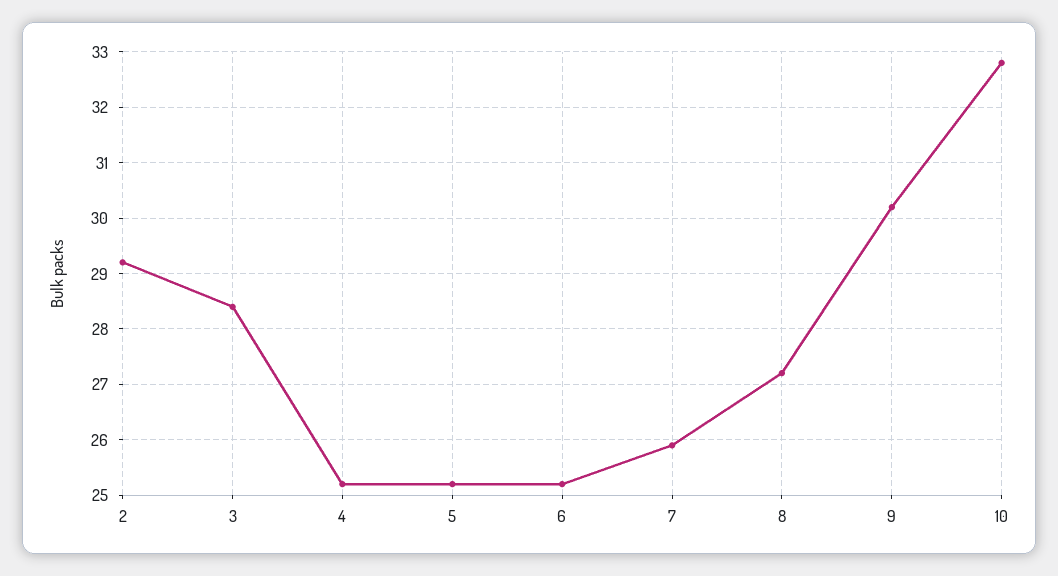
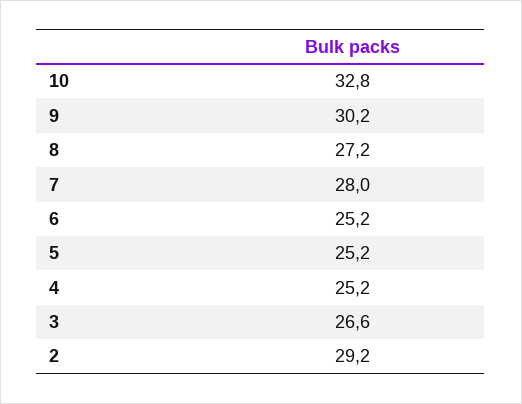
  {
    "2": 29.2,
-   "3": 28.5,
+   "3": 26.6,
    "4": 25.2,
    "5": 25.2,
    "6": 25.2,
-   "7": 26,
+   "7": 28,
    "8": 27.2,
    "9": 30.2,
    "10": 32.8
  }

